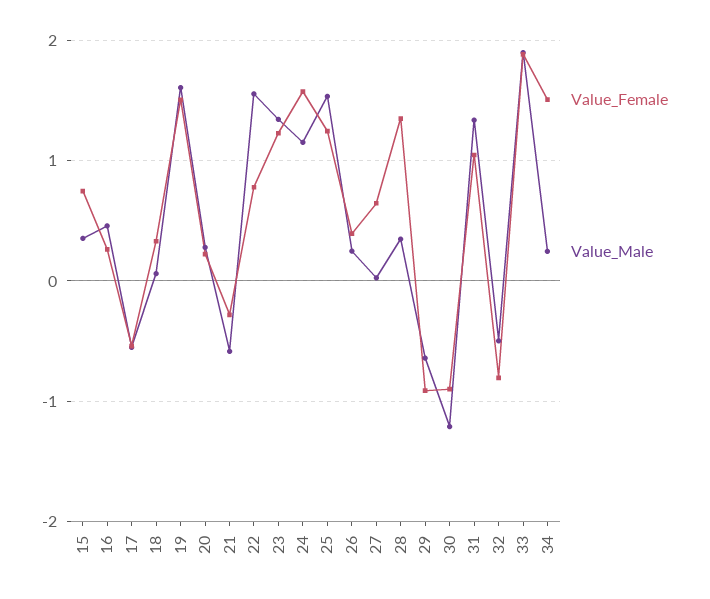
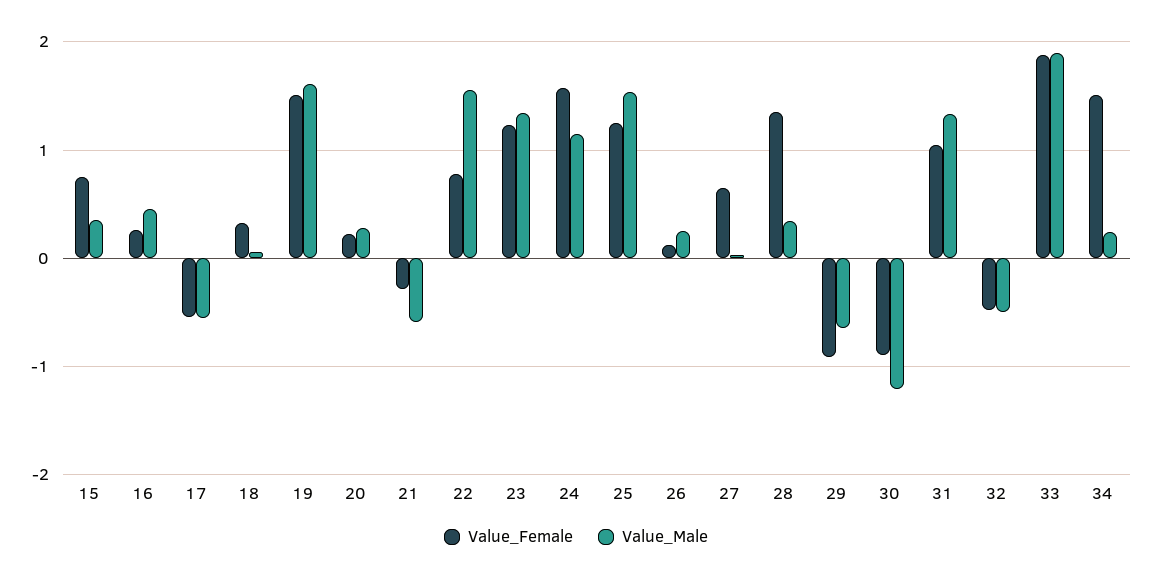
  {
    "Value_Female": {
      "15": 0.7,
      "16": 0.3,
      "17": -0.5,
      "18": 0.3,
      "19": 1.5,
      "20": 0.2,
      "21": -0.3,
      "22": 0.8,
      "23": 1.2,
      "24": 1.6,
      "25": 1.2,
-     "26": 0.4,
+     "26": 0.1,
      "27": 0.6,
      "28": 1.3,
      "29": -0.9,
      "30": -0.9,
      "31": 1,
-     "32": -0.8,
+     "32": -0.5,
      "33": 1.9,
      "34": 1.5
    },
    "Value_Male": {
      "15": 0.4,
      "16": 0.5,
      "17": -0.6,
      "18": 0.1,
      "19": 1.6,
      "20": 0.3,
      "21": -0.6,
      "22": 1.6,
      "23": 1.3,
      "24": 1.2,
      "25": 1.5,
      "26": 0.2,
      "27": 0,
      "28": 0.3,
      "29": -0.6,
      "30": -1.2,
      "31": 1.3,
      "32": -0.5,
      "33": 1.9,
      "34": 0.2
    }
  }

